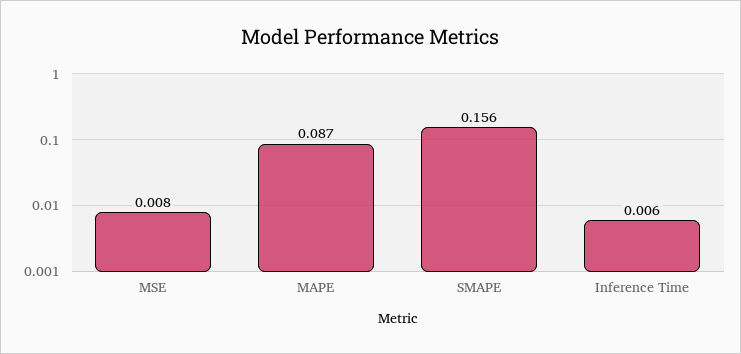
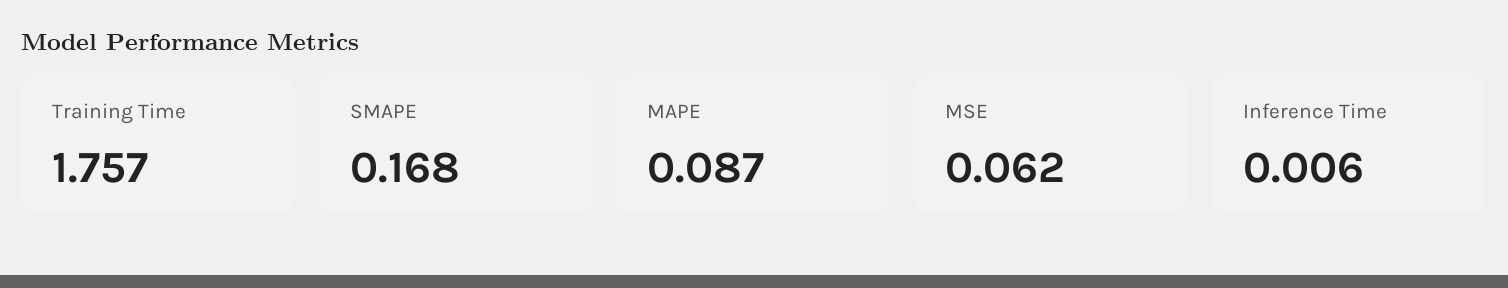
  {
-   "MSE": 0.008,
+   "MSE": 0.062,
    "MAPE": 0.087,
-   "SMAPE": 0.156,
+   "SMAPE": 0.168,
-   "Inference Time": 0.006
+   "Inference Time": 0.006,
+   "Training Time": 1.757
  }

